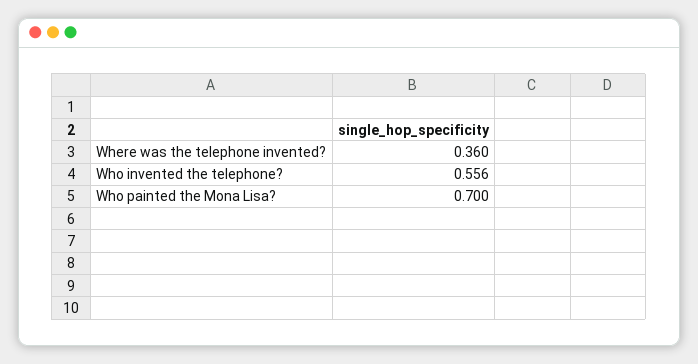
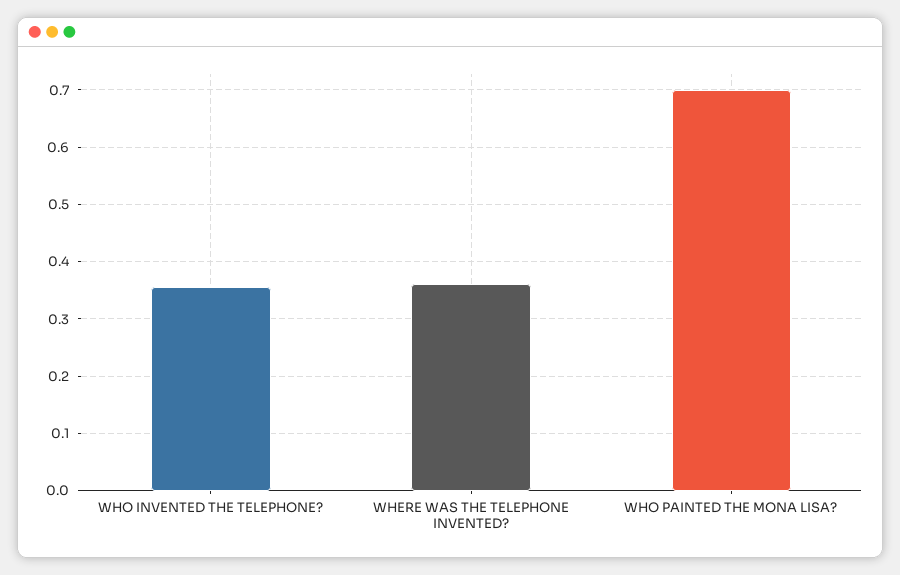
  {
    "Where was the telephone invented?": 0.36,
-   "Who invented the telephone?": 0.556,
+   "Who invented the telephone?": 0.36,
    "Who painted the Mona Lisa?": 0.7
  }

